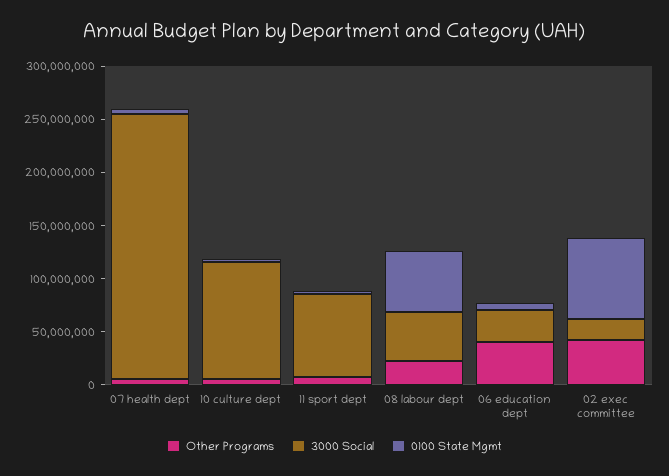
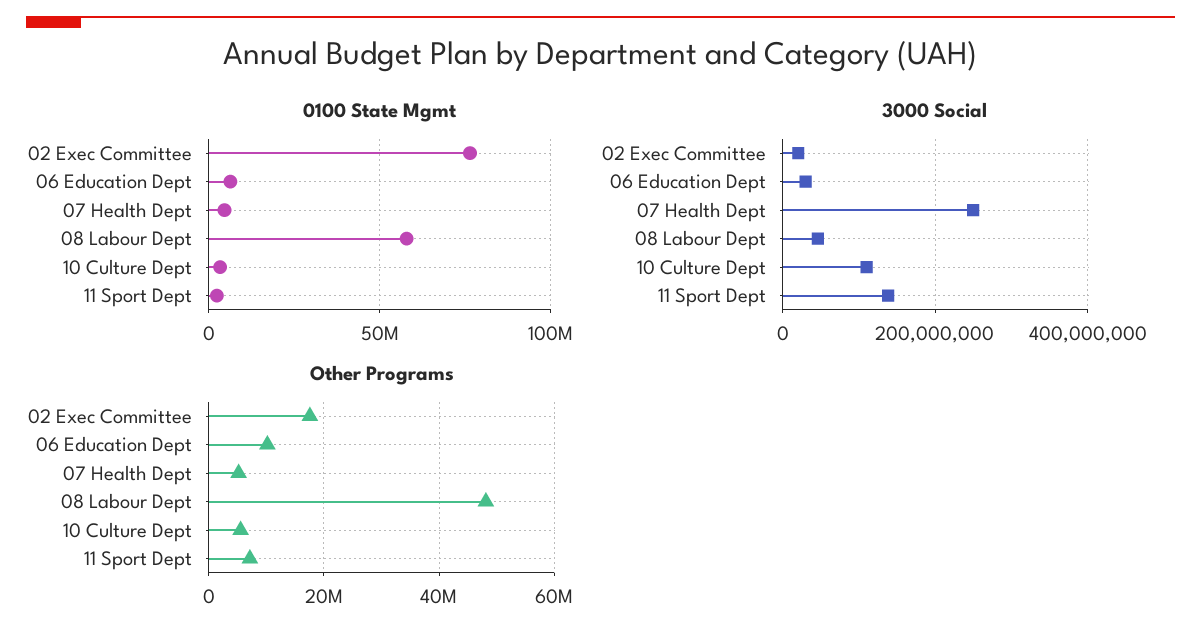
  {
    "Other Programs": {
      "07 health dept": 6000000,
      "10 culture dept": 6000000,
      "11 sport dept": 8000000,
-     "08 labour dept": 20000000,
+     "08 labour dept": 48000000,
-     "06 education dept": 40000000,
+     "06 education dept": 10000000,
-     "02 exec committee": 40000000
+     "02 exec committee": 18000000
    },
    "3000 Social": {
      "07 health dept": 250000000,
      "10 culture dept": 110000000,
-     "11 sport dept": 80000000,
+     "11 sport dept": 140000000,
      "08 labour dept": 50000000,
      "06 education dept": 30000000,
      "02 exec committee": 20000000
    },
    "0100 State Mgmt": {
      "07 health dept": 5000000,
      "10 culture dept": 5000000,
      "11 sport dept": 0,
      "08 labour dept": 60000000,
      "06 education dept": 5000000,
      "02 exec committee": 75000000
    }
  }

